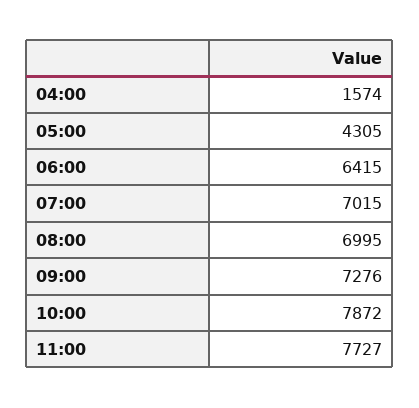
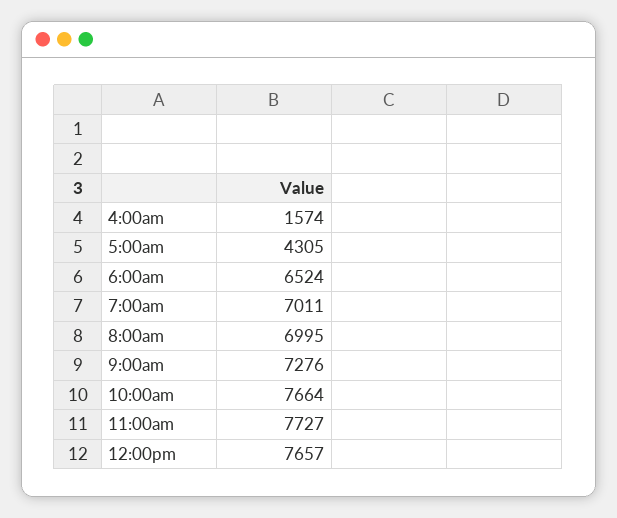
  {
    "04:00": 1574,
    "05:00": 4305,
-   "06:00": 6415,
+   "06:00": 6524,
-   "07:00": 7015,
+   "07:00": 7011,
    "08:00": 6995,
    "09:00": 7276,
-   "10:00": 7872,
+   "10:00": 7664,
-   "11:00": 7727
+   "11:00": 7727,
+   "12:00pm": 7657
  }

